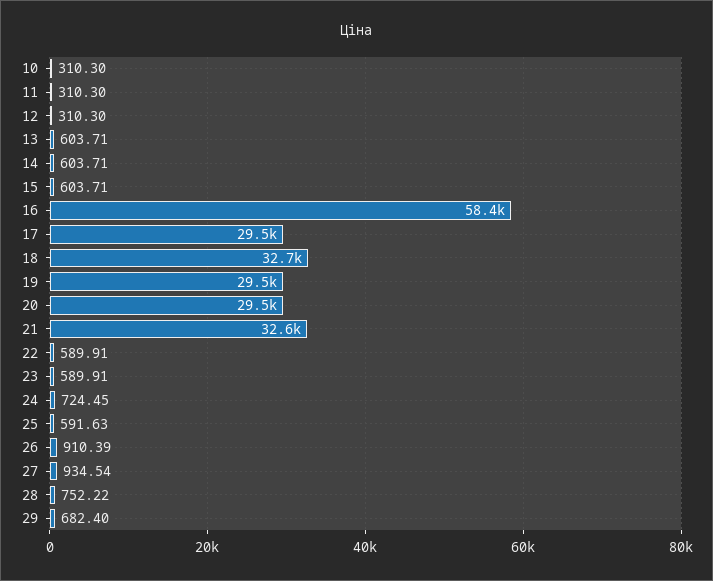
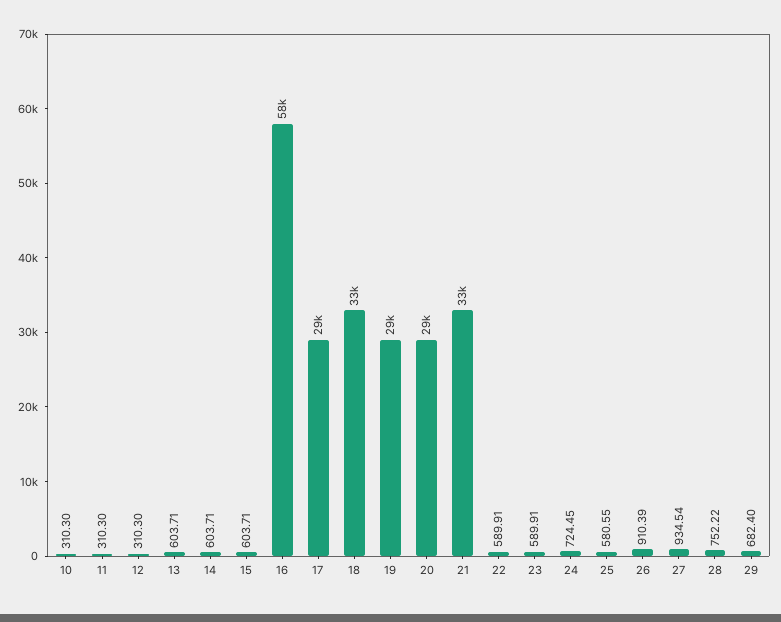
  {
    "10": 310.3,
    "11": 310.3,
    "12": 310.3,
    "13": 603.71,
    "14": 603.71,
    "15": 603.71,
    "16": 58400,
    "17": 29500,
    "18": 32700,
    "19": 29500,
    "20": 29500,
    "21": 32600,
    "22": 589.91,
    "23": 589.91,
    "24": 724.45,
-   "25": 591.63,
+   "25": 580.55,
    "26": 910.39,
    "27": 934.54,
    "28": 752.22,
    "29": 682.4
  }

